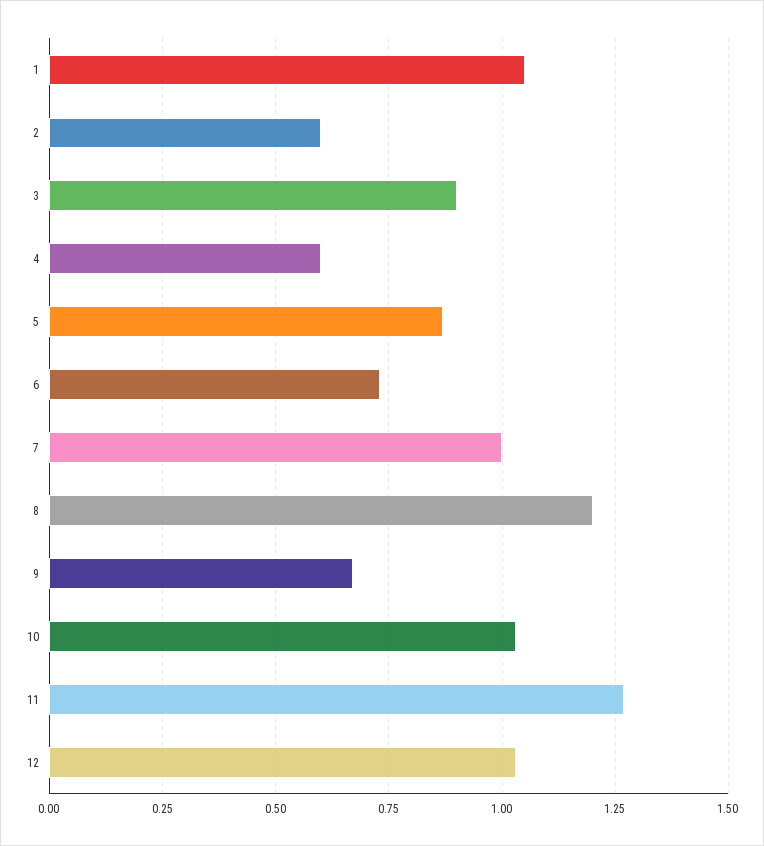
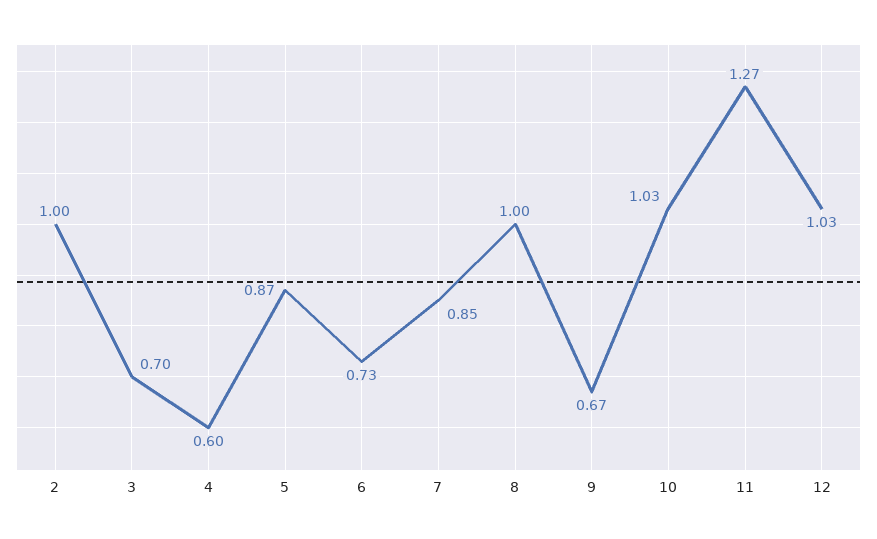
  {
-   "1": 1.05,
-   "2": 0.6,
+   "2": 1,
-   "3": 0.9,
+   "3": 0.7,
    "4": 0.6,
    "5": 0.87,
    "6": 0.73,
-   "7": 1,
+   "7": 0.85,
-   "8": 1.2,
+   "8": 1,
    "9": 0.67,
    "10": 1.03,
    "11": 1.27,
    "12": 1.03
  }

